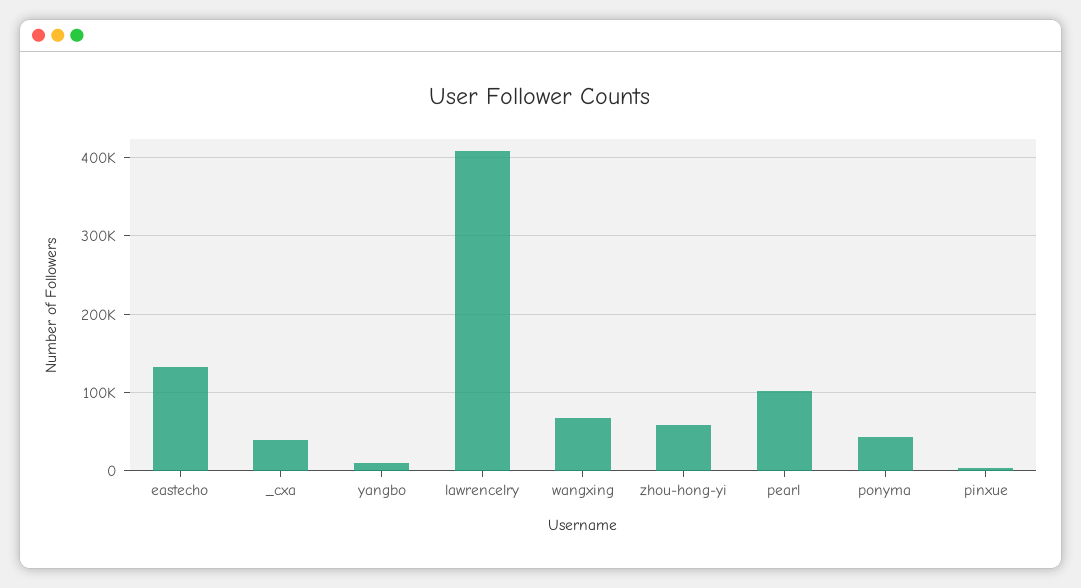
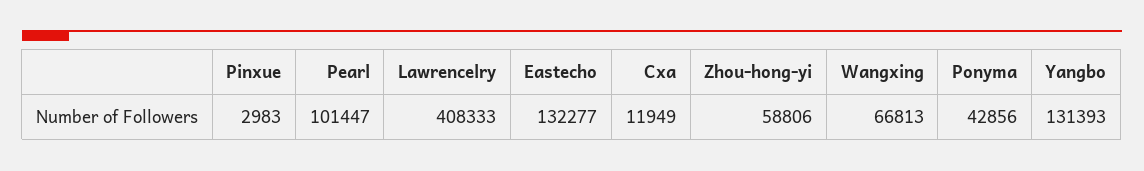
  {
    "eastecho": 132277,
-   "_cxa": 40000,
+   "_cxa": 11949,
-   "yangbo": 10000,
+   "yangbo": 131393,
    "lawrencelry": 408333,
    "wangxing": 66813,
    "zhou-hong-yi": 58806,
    "pearl": 101447,
    "ponyma": 42856,
    "pinxue": 2983
  }

